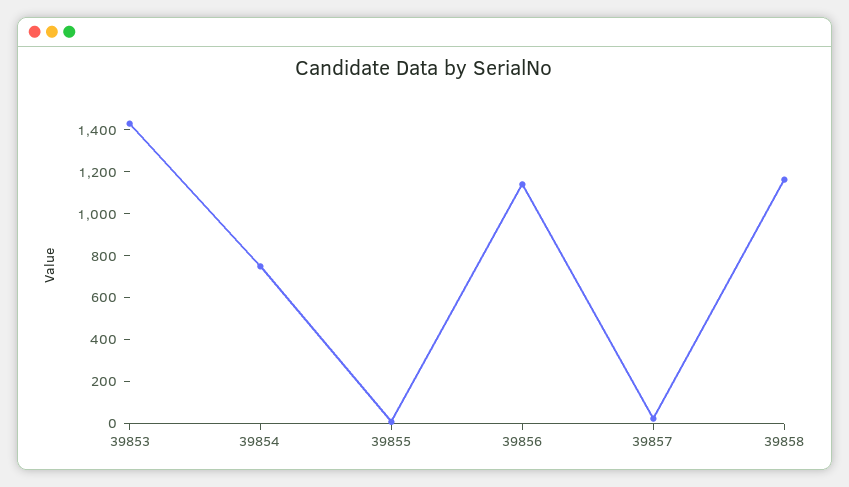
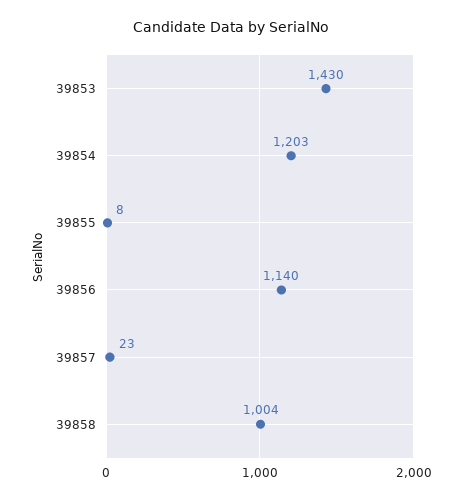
  {
    "39853": 1430,
-   "39854": 750,
+   "39854": 1203,
    "39855": 8,
    "39856": 1140,
    "39857": 23,
-   "39858": 1150
+   "39858": 1004
  }

